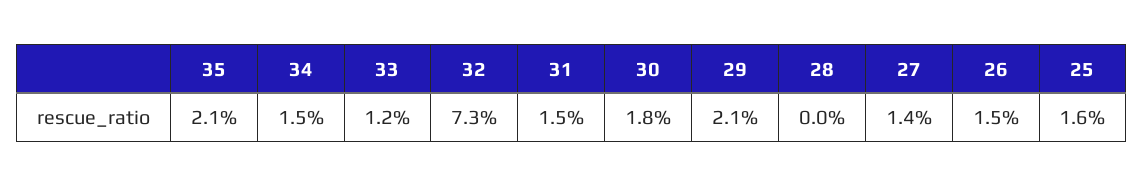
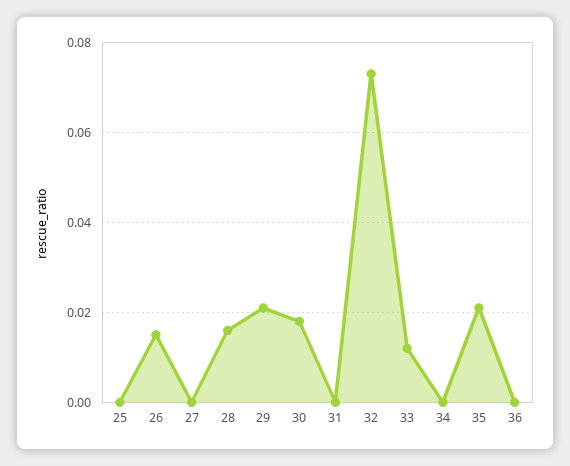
  {
    "35": 0.021,
-   "34": 0.015,
+   "34": 0,
    "33": 0.012,
    "32": 0.073,
-   "31": 0.015,
+   "31": 0,
    "30": 0.018,
    "29": 0.021,
-   "28": 0,
+   "28": 0.015,
-   "27": 0.014,
+   "27": 0,
    "26": 0.015,
-   "25": 0.016
+   "25": 0,
+   "36": 0
  }

